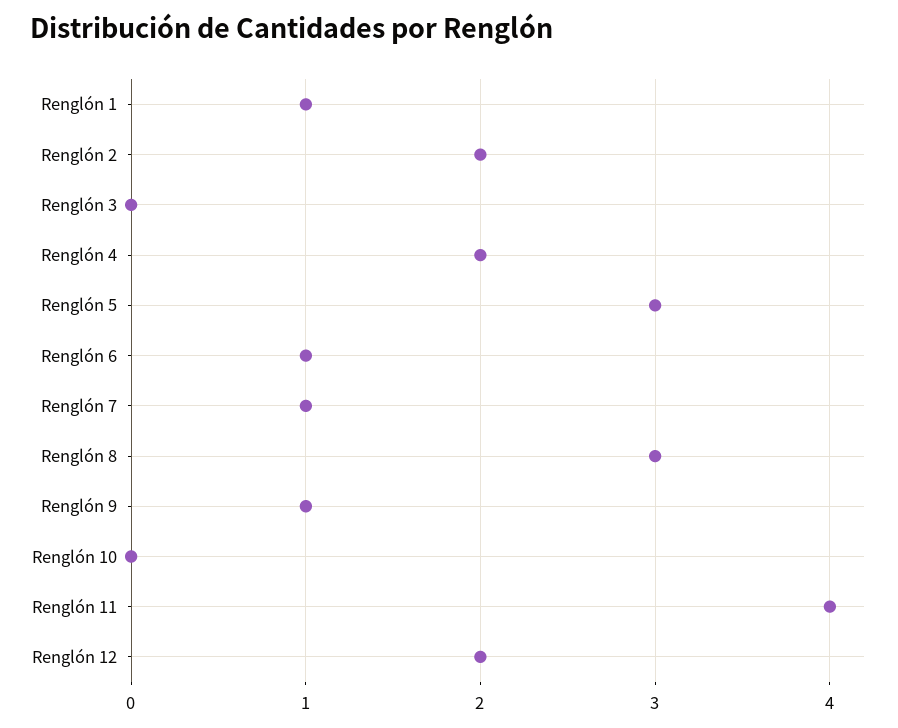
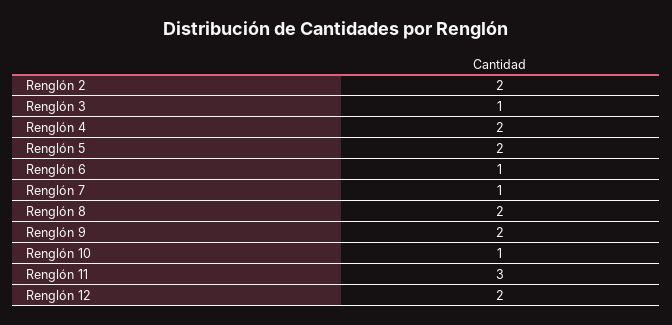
  {
-   "Renglón 1": 1,
    "Renglón 2": 2,
-   "Renglón 3": 0,
+   "Renglón 3": 1,
    "Renglón 4": 2,
-   "Renglón 5": 3,
+   "Renglón 5": 2,
    "Renglón 6": 1,
    "Renglón 7": 1,
-   "Renglón 8": 3,
+   "Renglón 8": 2,
-   "Renglón 9": 1,
+   "Renglón 9": 2,
-   "Renglón 10": 0,
+   "Renglón 10": 1,
-   "Renglón 11": 4,
+   "Renglón 11": 3,
    "Renglón 12": 2
  }

